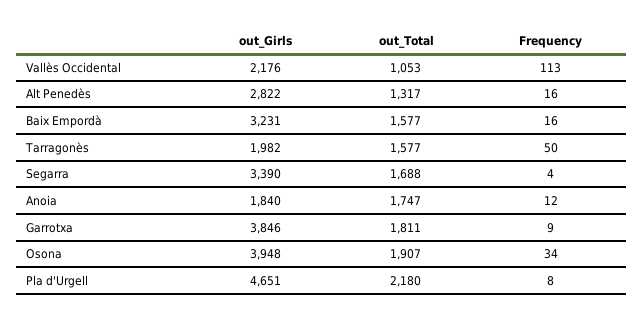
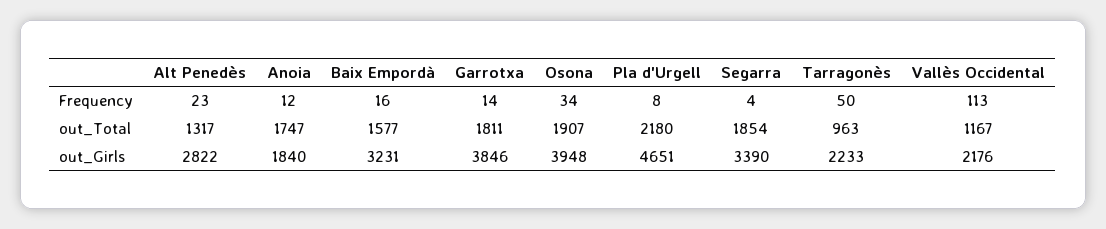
  {
    "out_Girls": {
      "Vallès Occidental": 2176,
      "Alt Penedès": 2822,
      "Baix Empordà": 3231,
-     "Tarragonès": 1982,
+     "Tarragonès": 2233,
      "Segarra": 3390,
      "Anoia": 1840,
      "Garrotxa": 3846,
      "Osona": 3948,
      "Pla d'Urgell": 4651
    },
    "out_Total": {
-     "Vallès Occidental": 1053,
+     "Vallès Occidental": 1167,
      "Alt Penedès": 1317,
      "Baix Empordà": 1577,
-     "Tarragonès": 1577,
+     "Tarragonès": 963,
-     "Segarra": 1688,
+     "Segarra": 1854,
      "Anoia": 1747,
      "Garrotxa": 1811,
      "Osona": 1907,
      "Pla d'Urgell": 2180
    },
    "Frequency": {
      "Vallès Occidental": 113,
-     "Alt Penedès": 16,
+     "Alt Penedès": 23,
      "Baix Empordà": 16,
      "Tarragonès": 50,
      "Segarra": 4,
      "Anoia": 12,
-     "Garrotxa": 9,
+     "Garrotxa": 14,
      "Osona": 34,
      "Pla d'Urgell": 8
    }
  }

